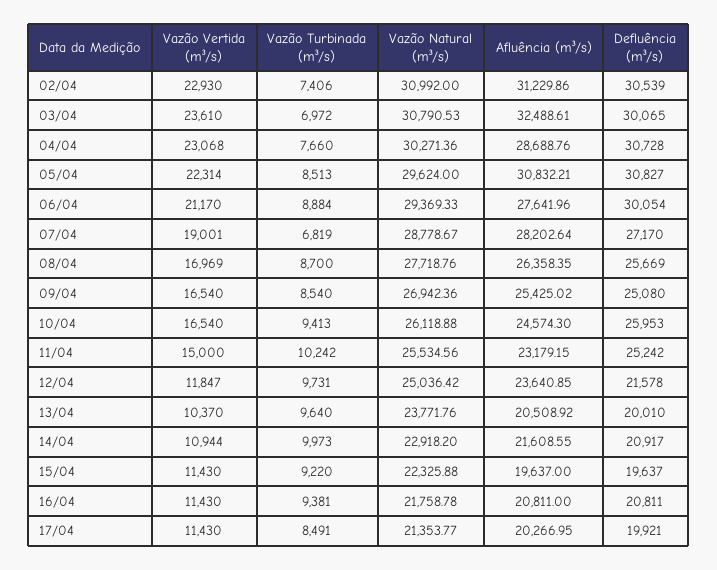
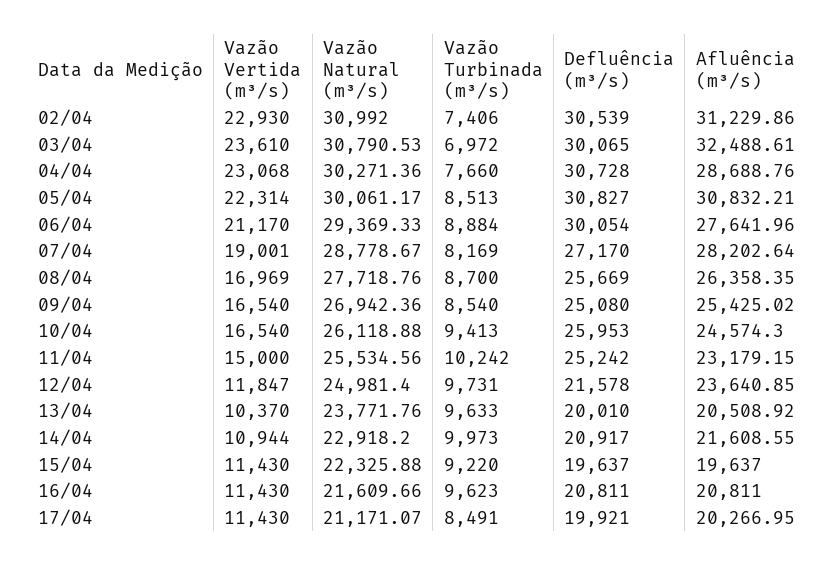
  {
    "Vazão Vertida (m³/s)": {
      "02/04": 22930,
      "03/04": 23610,
      "04/04": 23068,
      "05/04": 22314,
      "06/04": 21170,
      "07/04": 19001,
      "08/04": 16969,
      "09/04": 16540,
      "10/04": 16540,
      "11/04": 15000,
      "12/04": 11847,
      "13/04": 10370,
      "14/04": 10944,
      "15/04": 11430,
      "16/04": 11430,
      "17/04": 11430
    },
    "Vazão Turbinada (m³/s)": {
      "02/04": 7406,
      "03/04": 6972,
      "04/04": 7660,
      "05/04": 8513,
      "06/04": 8884,
-     "07/04": 6819,
+     "07/04": 8169,
      "08/04": 8700,
      "09/04": 8540,
      "10/04": 9413,
      "11/04": 10242,
      "12/04": 9731,
-     "13/04": 9640,
+     "13/04": 9633,
      "14/04": 9973,
      "15/04": 9220,
-     "16/04": 9381,
+     "16/04": 9623,
      "17/04": 8491
    },
    "Vazão Natural (m³/s)": {
      "02/04": 30992,
      "03/04": 30790.53,
      "04/04": 30271.36,
-     "05/04": 29624,
+     "05/04": 30061.17,
      "06/04": 29369.33,
      "07/04": 28778.67,
      "08/04": 27718.76,
      "09/04": 26942.36,
      "10/04": 26118.88,
      "11/04": 25534.56,
-     "12/04": 25036.42,
+     "12/04": 24981.4,
      "13/04": 23771.76,
      "14/04": 22918.2,
      "15/04": 22325.88,
-     "16/04": 21758.78,
+     "16/04": 21609.66,
-     "17/04": 21353.77
+     "17/04": 21171.07
    },
    "Afluência (m³/s)": {
      "02/04": 31229.86,
      "03/04": 32488.61,
      "04/04": 28688.76,
      "05/04": 30832.21,
      "06/04": 27641.96,
      "07/04": 28202.64,
      "08/04": 26358.35,
      "09/04": 25425.02,
      "10/04": 24574.3,
      "11/04": 23179.15,
      "12/04": 23640.85,
      "13/04": 20508.92,
      "14/04": 21608.55,
      "15/04": 19637,
      "16/04": 20811,
      "17/04": 20266.95
    },
    "Defluência (m³/s)": {
      "02/04": 30539,
      "03/04": 30065,
      "04/04": 30728,
      "05/04": 30827,
      "06/04": 30054,
      "07/04": 27170,
      "08/04": 25669,
      "09/04": 25080,
      "10/04": 25953,
      "11/04": 25242,
      "12/04": 21578,
      "13/04": 20010,
      "14/04": 20917,
      "15/04": 19637,
      "16/04": 20811,
      "17/04": 19921
    }
  }

